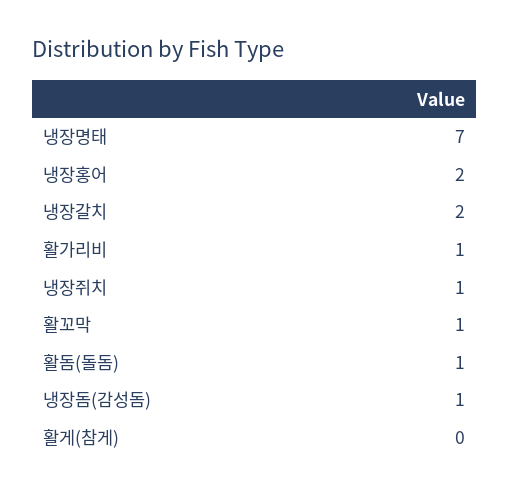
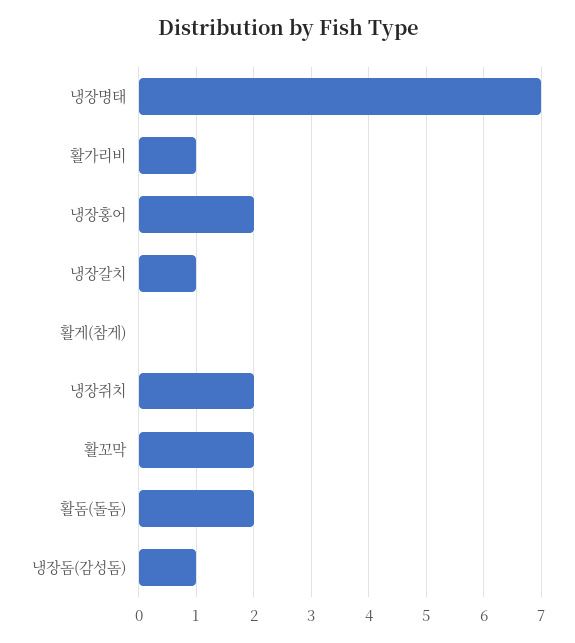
  {
    "냉장명태": 7,
    "냉장홍어": 2,
-   "냉장갈치": 2,
+   "냉장갈치": 1,
    "활가리비": 1,
-   "냉장쥐치": 1,
+   "냉장쥐치": 2,
-   "활꼬막": 1,
+   "활꼬막": 2,
-   "활돔(돌돔)": 1,
+   "활돔(돌돔)": 2,
    "냉장돔(감성돔)": 1,
    "활게(참게)": 0
  }

